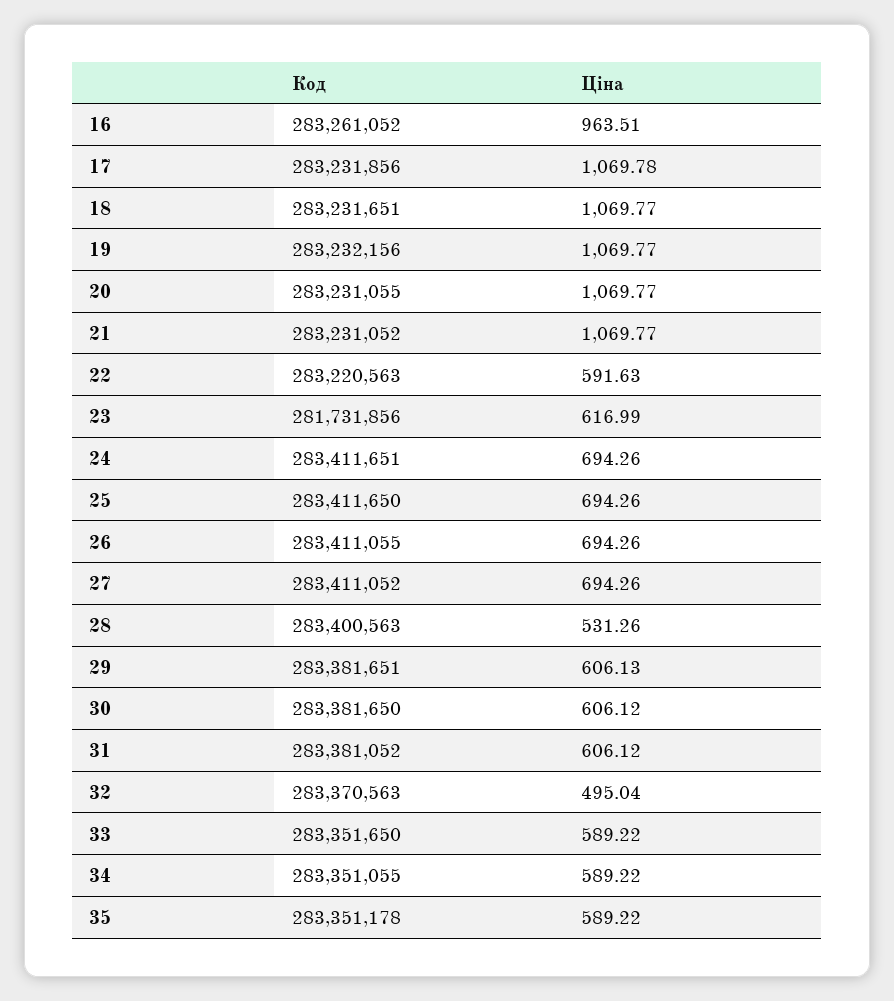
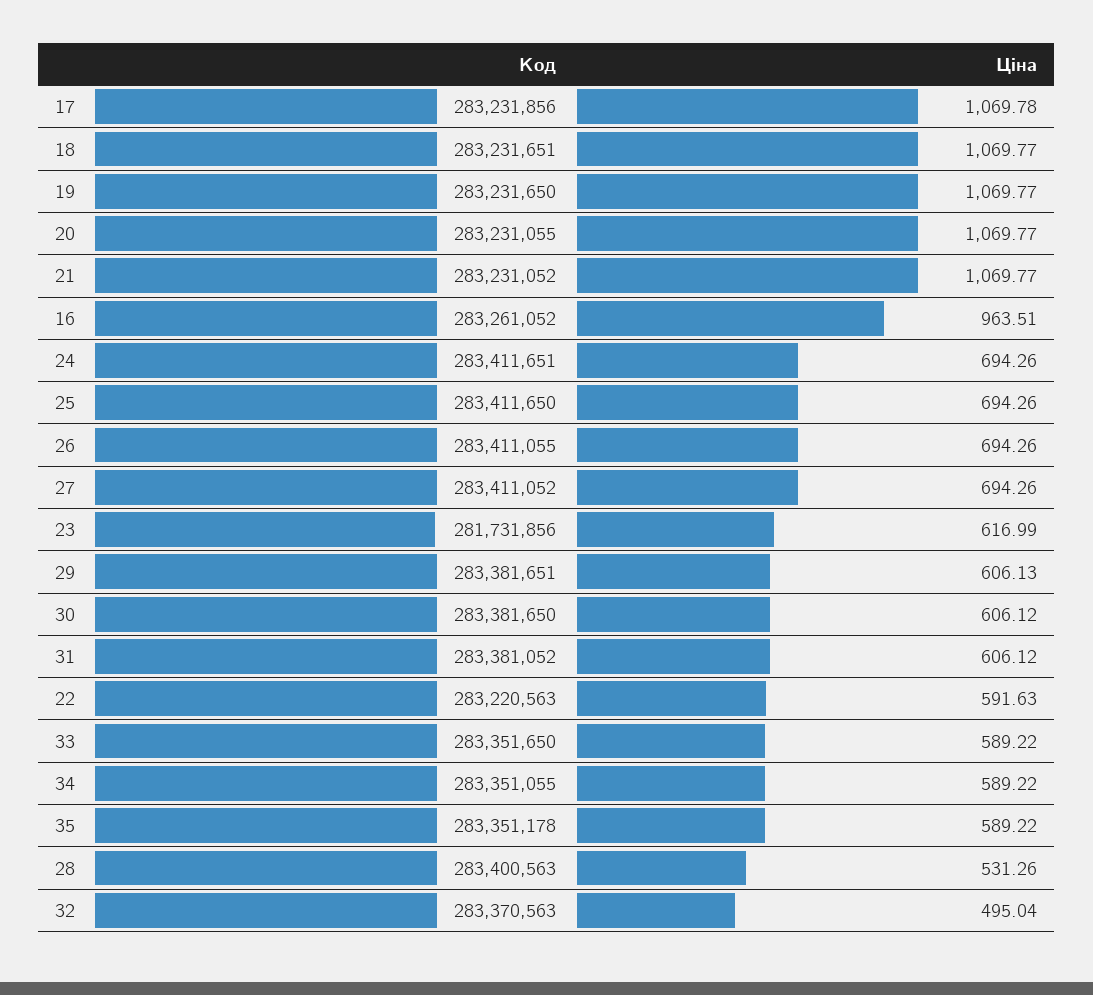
  {
    "Код": {
      "16": 283261052,
      "17": 283231856,
      "18": 283231651,
-     "19": 283232156,
+     "19": 283231650,
      "20": 283231055,
      "21": 283231052,
      "22": 283220563,
      "23": 281731856,
      "24": 283411651,
      "25": 283411650,
      "26": 283411055,
      "27": 283411052,
      "28": 283400563,
      "29": 283381651,
      "30": 283381650,
      "31": 283381052,
      "32": 283370563,
      "33": 283351650,
      "34": 283351055,
      "35": 283351178
    },
    "Ціна": {
      "16": 963.51,
      "17": 1069.78,
      "18": 1069.77,
      "19": 1069.77,
      "20": 1069.77,
      "21": 1069.77,
      "22": 591.63,
      "23": 616.99,
      "24": 694.26,
      "25": 694.26,
      "26": 694.26,
      "27": 694.26,
      "28": 531.26,
      "29": 606.13,
      "30": 606.12,
      "31": 606.12,
      "32": 495.04,
      "33": 589.22,
      "34": 589.22,
      "35": 589.22
    }
  }

